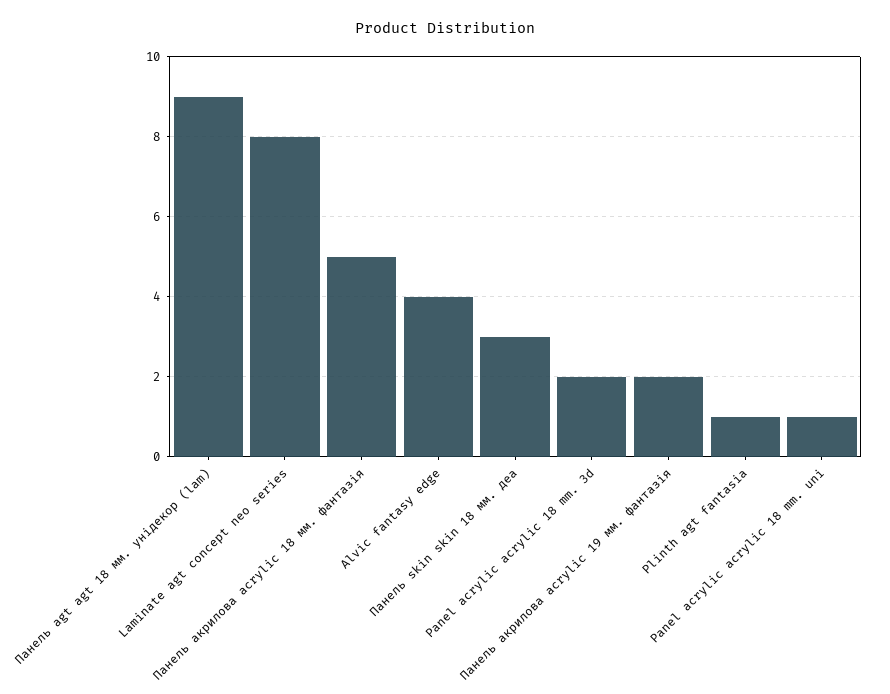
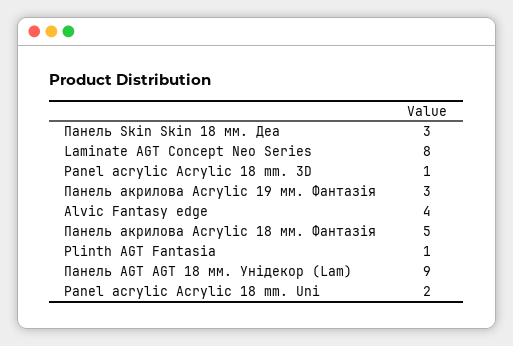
  {
    "Панель agt agt 18 мм. унідекор (lam)": 9,
    "Laminate agt concept neo series": 8,
    "Панель акрилова acrylic 18 мм. фантазія": 5,
    "Alvic fantasy edge": 4,
    "Панель skin skin 18 мм. деа": 3,
-   "Panel acrylic acrylic 18 mm. 3d": 2,
+   "Panel acrylic acrylic 18 mm. 3d": 1,
-   "Панель акрилова acrylic 19 мм. фантазія": 2,
+   "Панель акрилова acrylic 19 мм. фантазія": 3,
    "Plinth agt fantasia": 1,
-   "Panel acrylic acrylic 18 mm. uni": 1
+   "Panel acrylic acrylic 18 mm. uni": 2
  }

